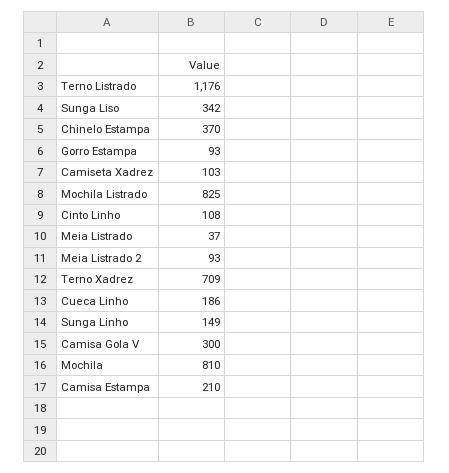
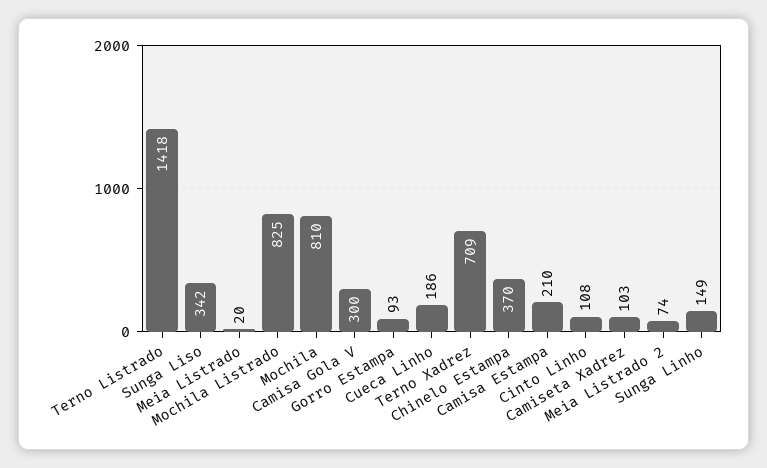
  {
-   "Terno Listrado": 1176,
+   "Terno Listrado": 1418,
    "Sunga Liso": 342,
    "Chinelo Estampa": 370,
    "Gorro Estampa": 93,
    "Camiseta Xadrez": 103,
    "Mochila Listrado": 825,
    "Cinto Linho": 108,
-   "Meia Listrado": 37,
+   "Meia Listrado": 20,
-   "Meia Listrado 2": 93,
+   "Meia Listrado 2": 74,
    "Terno Xadrez": 709,
    "Cueca Linho": 186,
    "Sunga Linho": 149,
    "Camisa Gola V": 300,
    "Mochila": 810,
    "Camisa Estampa": 210
  }

